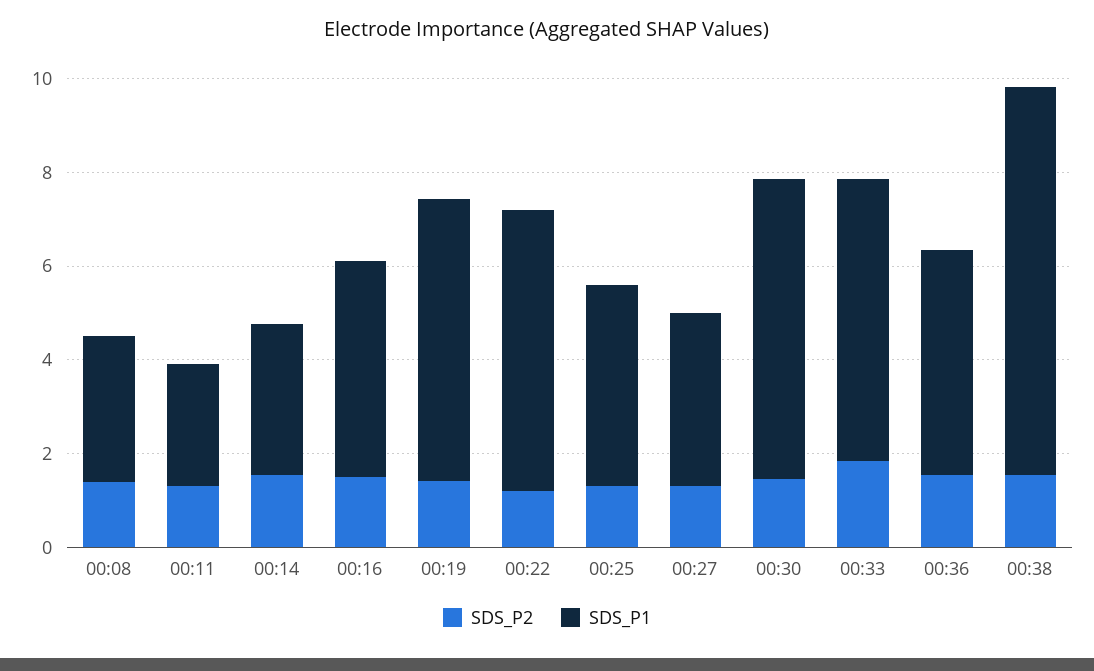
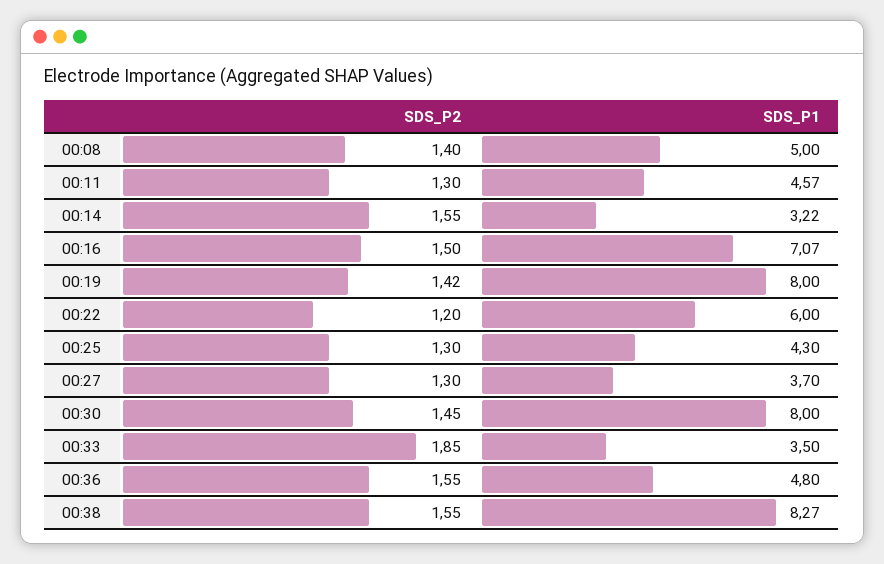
  {
    "SDS_P2": {
      "00:08": 1.4,
      "00:11": 1.3,
      "00:14": 1.55,
      "00:16": 1.5,
      "00:19": 1.42,
      "00:22": 1.2,
      "00:25": 1.3,
      "00:27": 1.3,
      "00:30": 1.45,
      "00:33": 1.85,
      "00:36": 1.55,
      "00:38": 1.55
    },
    "SDS_P1": {
-     "00:08": 3,
+     "00:08": 5,
-     "00:11": 2.5,
+     "00:11": 4.57,
      "00:14": 3.22,
-     "00:16": 4.5,
+     "00:16": 7.07,
-     "00:19": 6,
+     "00:19": 8,
      "00:22": 6,
      "00:25": 4.3,
      "00:27": 3.7,
-     "00:30": 6.5,
+     "00:30": 8,
-     "00:33": 6,
+     "00:33": 3.5,
      "00:36": 4.8,
      "00:38": 8.27
    }
  }

